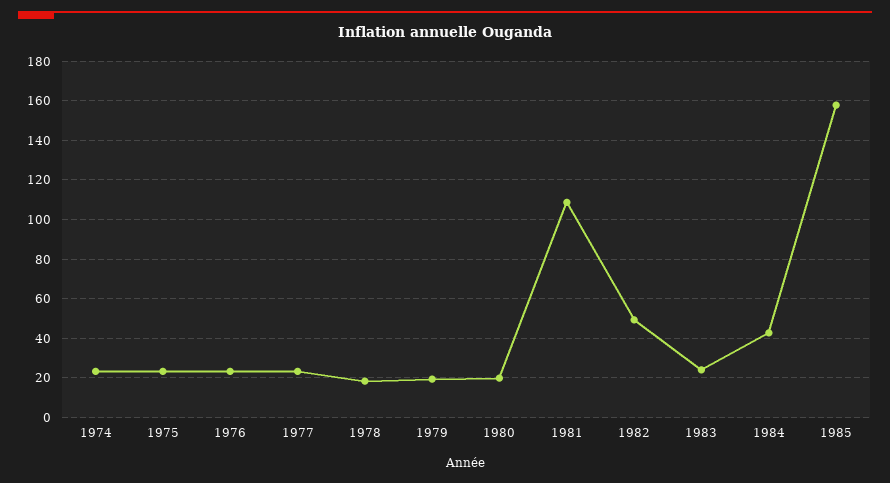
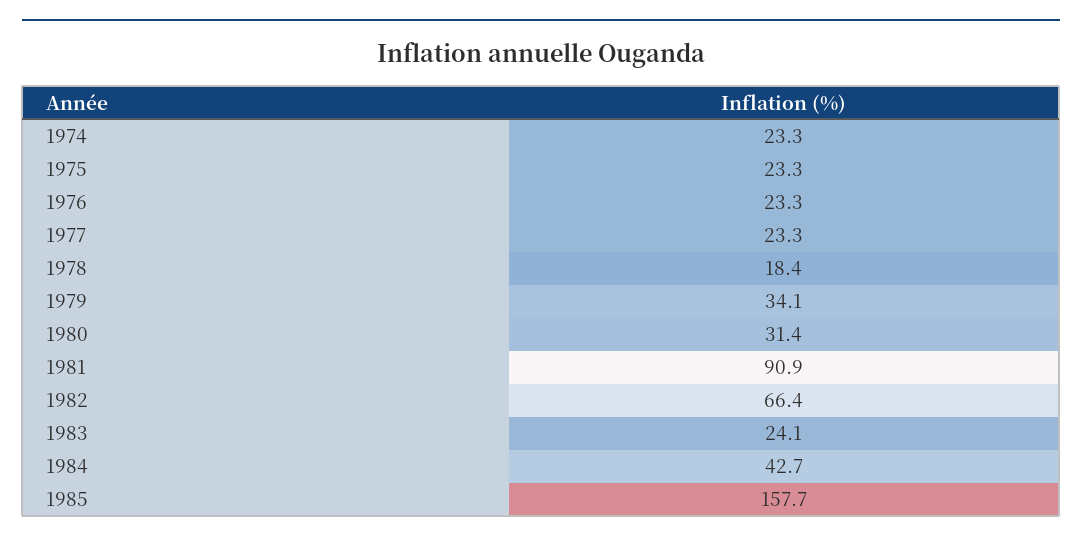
  {
    "1974": 23.3,
    "1975": 23.3,
    "1976": 23.3,
    "1977": 23.3,
    "1978": 18.4,
-   "1979": 20,
+   "1979": 34.1,
-   "1980": 20,
+   "1980": 31.4,
-   "1981": 110,
+   "1981": 90.9,
-   "1982": 50,
+   "1982": 66.4,
    "1983": 24.1,
    "1984": 42.7,
    "1985": 157.7
  }

